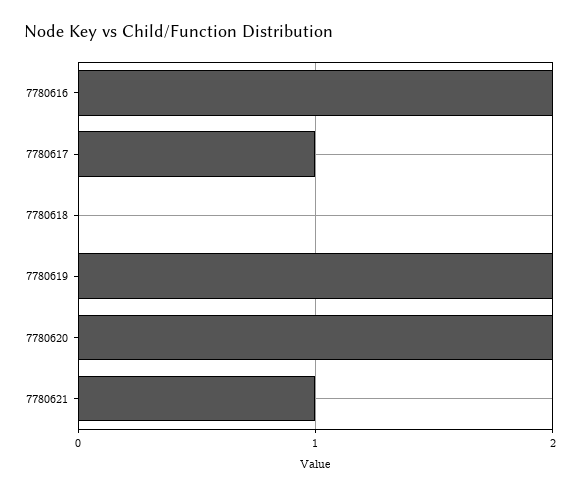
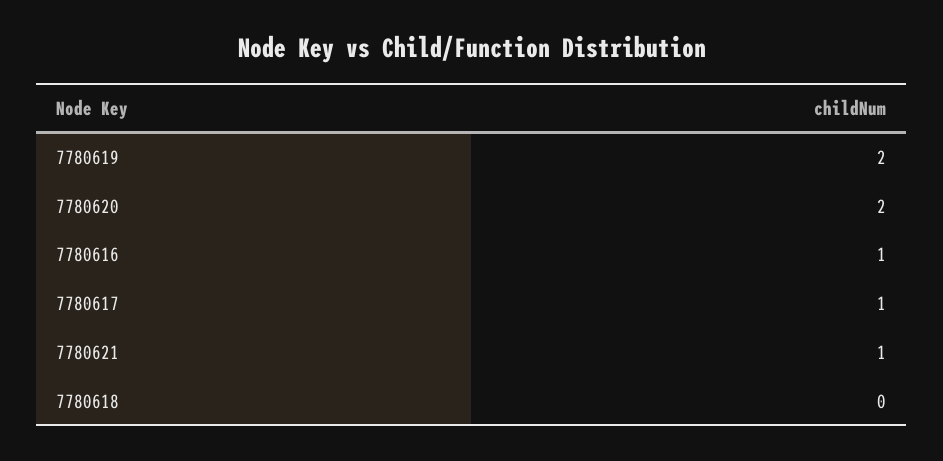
  {
-   "7780616": 2,
+   "7780616": 1,
    "7780617": 1,
    "7780618": 0,
    "7780619": 2,
    "7780620": 2,
    "7780621": 1
  }

